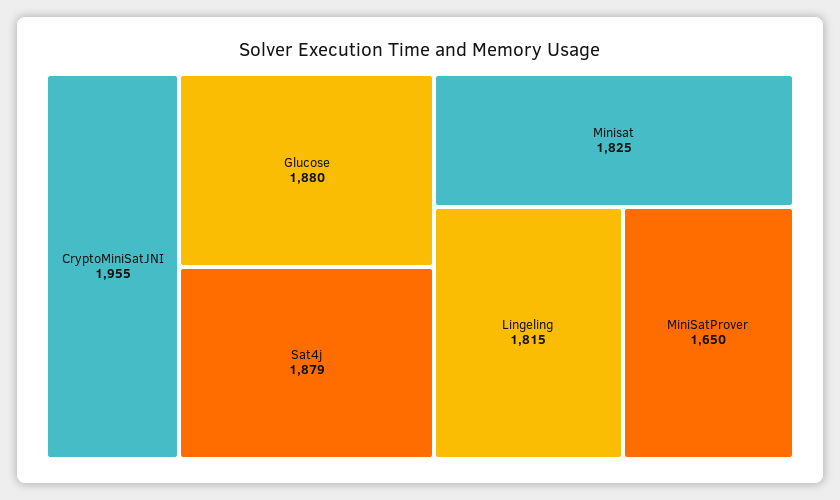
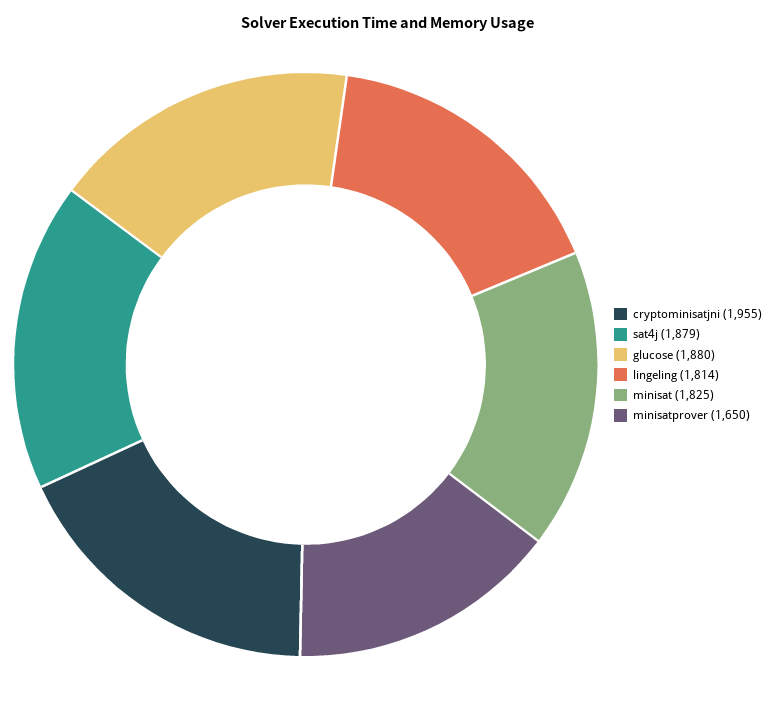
  {
    "CryptoMiniSatJNI": 1955,
    "Glucose": 1880,
    "Sat4j": 1879,
    "Minisat": 1825,
-   "Lingeling": 1815,
+   "Lingeling": 1814,
    "MiniSatProver": 1650
  }

